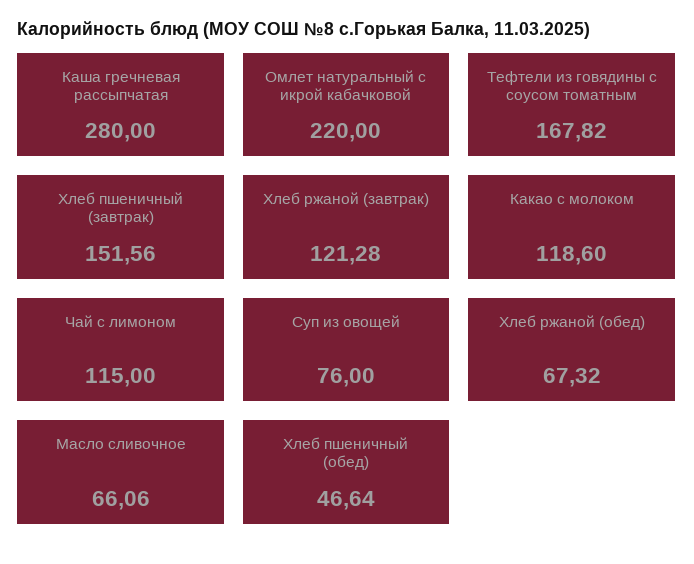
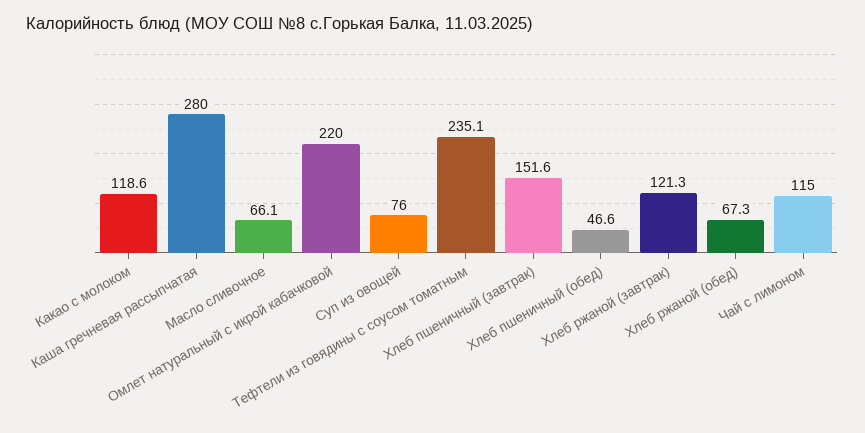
  {
    "Каша гречневая рассыпчатая": 280,
    "Омлет натуральный с икрой кабачковой": 220,
-   "Тефтели из говядины с соусом томатным": 167.82,
+   "Тефтели из говядины с соусом томатным": 235.1,
    "Хлеб пшеничный (завтрак)": 151.56,
    "Хлеб ржаной (завтрак)": 121.28,
    "Какао с молоком": 118.6,
    "Чай с лимоном": 115,
    "Суп из овощей": 76,
    "Хлеб ржаной (обед)": 67.32,
    "Масло сливочное": 66.06,
    "Хлеб пшеничный (обед)": 46.64
  }

